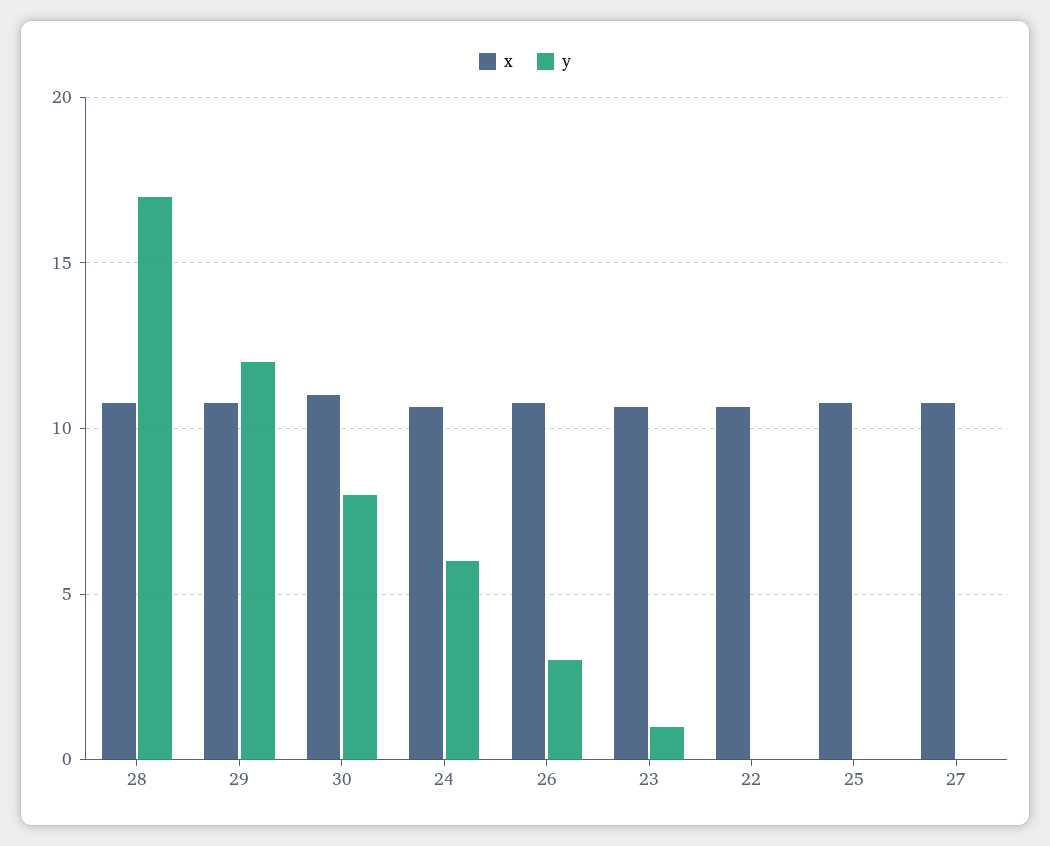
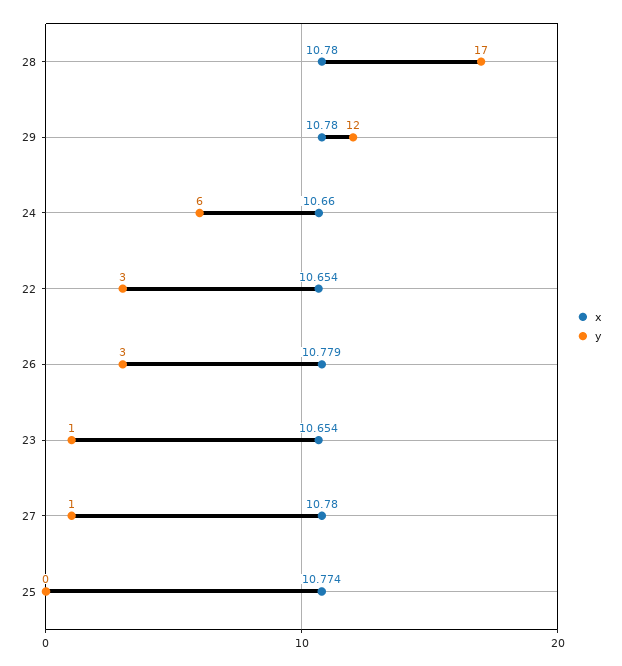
  {
    "x": {
      "28": 10.78,
      "29": 10.78,
-     "30": 11,
      "24": 10.66,
      "26": 10.779,
      "23": 10.654,
      "22": 10.654,
      "25": 10.774,
      "27": 10.78
    },
    "y": {
      "28": 17,
      "29": 12,
-     "30": 8,
      "24": 6,
      "26": 3,
      "23": 1,
-     "22": 0,
+     "22": 3,
      "25": 0,
-     "27": 0
+     "27": 1
    }
  }

